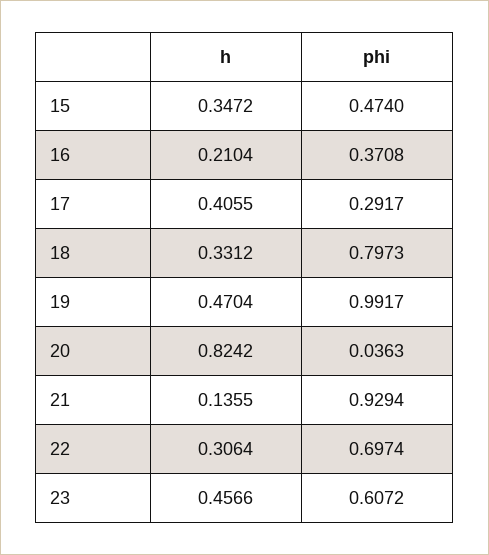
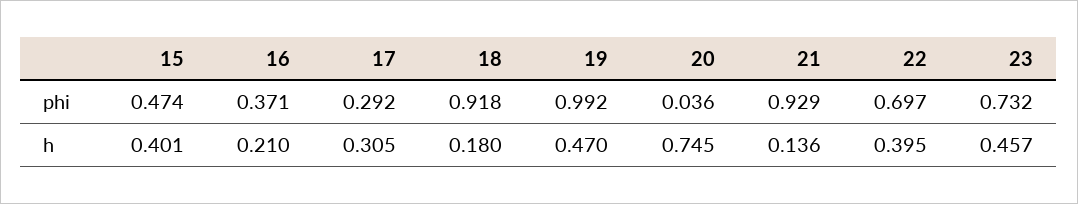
  {
    "h": {
-     "15": 0.3472,
+     "15": 0.401,
      "16": 0.2104,
-     "17": 0.4055,
+     "17": 0.305,
-     "18": 0.3312,
+     "18": 0.18,
      "19": 0.4704,
-     "20": 0.8242,
+     "20": 0.745,
      "21": 0.1355,
-     "22": 0.3064,
+     "22": 0.395,
      "23": 0.4566
    },
    "phi": {
      "15": 0.474,
      "16": 0.3708,
      "17": 0.2917,
-     "18": 0.7973,
+     "18": 0.918,
      "19": 0.9917,
      "20": 0.0363,
      "21": 0.9294,
      "22": 0.6974,
-     "23": 0.6072
+     "23": 0.732
    }
  }

